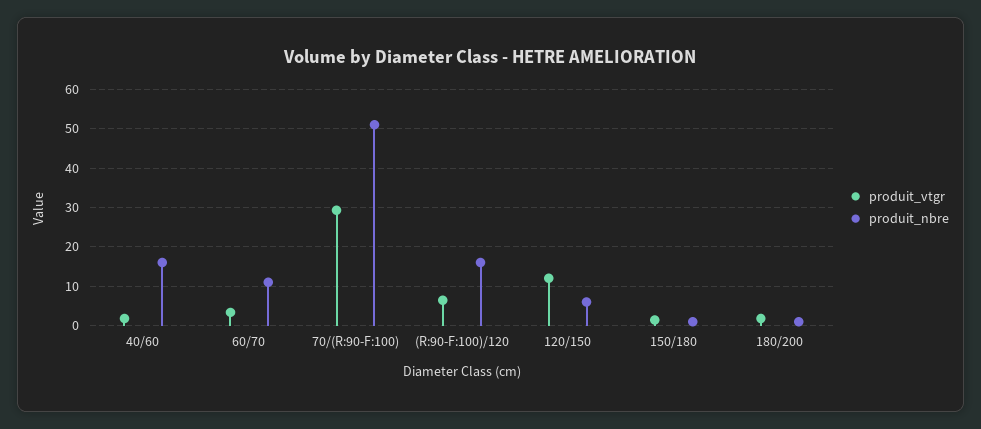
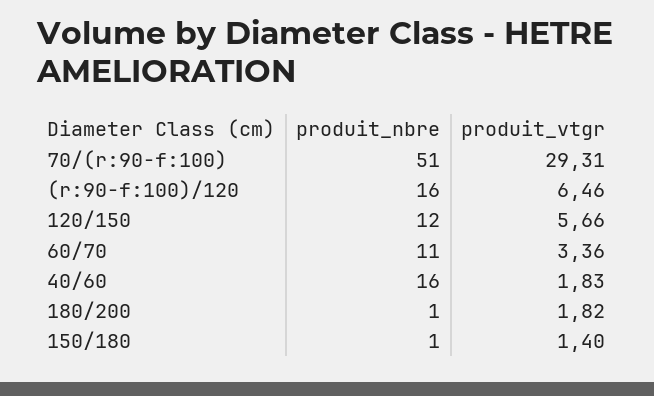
  {
    "produit_vtgr": {
      "40/60": 1.83,
      "60/70": 3.36,
      "70/(R:90-F:100)": 29.31,
      "(R:90-F:100)/120": 6.46,
-     "120/150": 12,
+     "120/150": 5.66,
      "150/180": 1.4,
      "180/200": 1.82
    },
    "produit_nbre": {
      "40/60": 16,
      "60/70": 11,
      "70/(R:90-F:100)": 51,
      "(R:90-F:100)/120": 16,
-     "120/150": 6,
+     "120/150": 12,
      "150/180": 1,
      "180/200": 1
    }
  }

